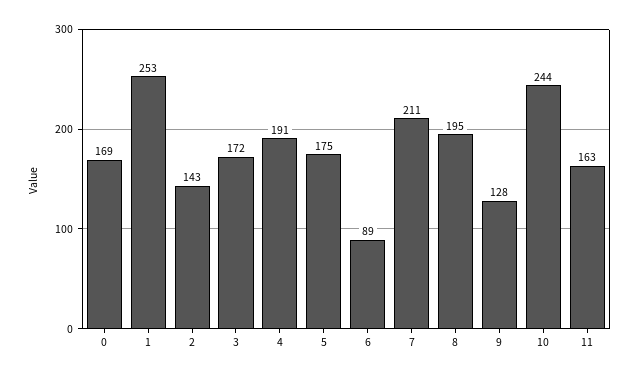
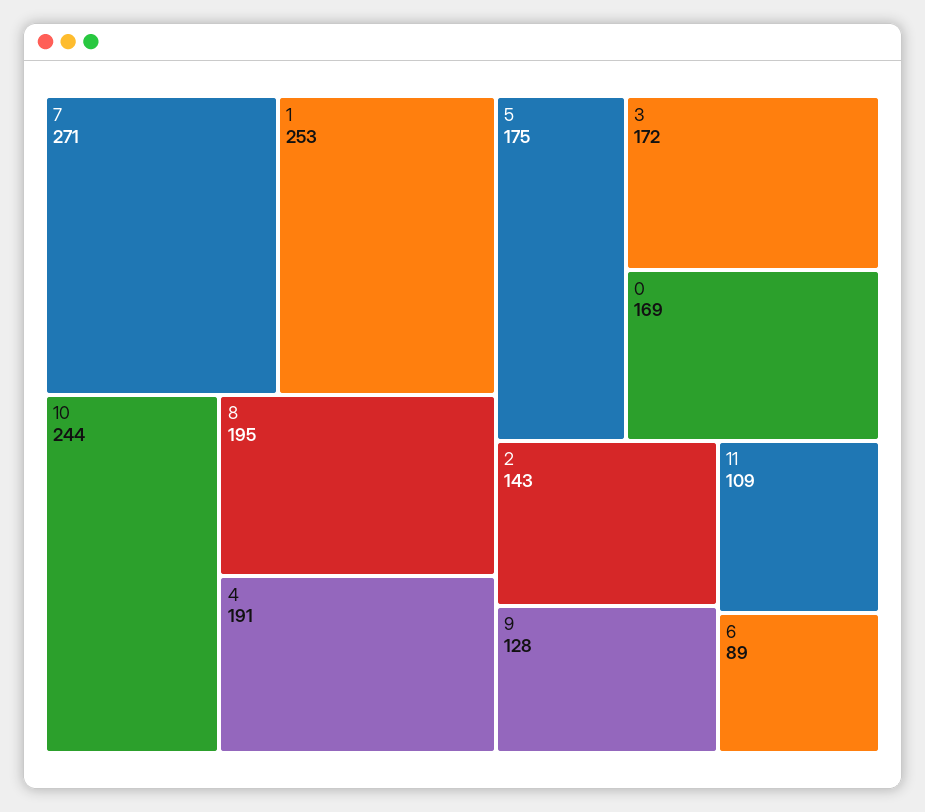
  {
    "0": 169,
    "1": 253,
    "2": 143,
    "3": 172,
    "4": 191,
    "5": 175,
    "6": 89,
-   "7": 211,
+   "7": 271,
    "8": 195,
    "9": 128,
    "10": 244,
-   "11": 163
+   "11": 109
  }

